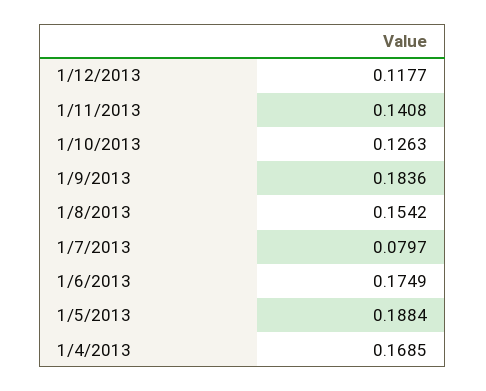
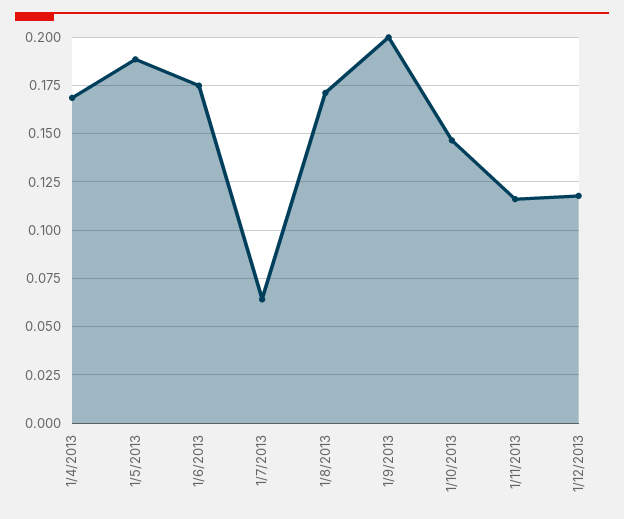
  {
    "1/12/2013": 0.1177,
-   "1/11/2013": 0.1408,
+   "1/11/2013": 0.115,
-   "1/10/2013": 0.1263,
+   "1/10/2013": 0.145,
-   "1/9/2013": 0.1836,
+   "1/9/2013": 0.2,
-   "1/8/2013": 0.1542,
+   "1/8/2013": 0.17,
-   "1/7/2013": 0.0797,
+   "1/7/2013": 0.065,
    "1/6/2013": 0.1749,
    "1/5/2013": 0.1884,
    "1/4/2013": 0.1685
  }

